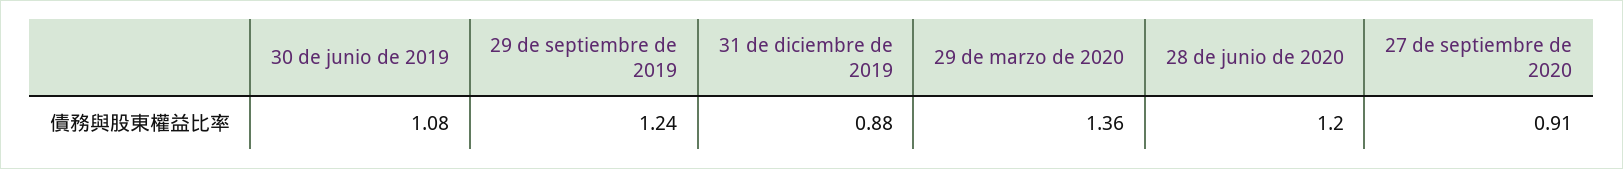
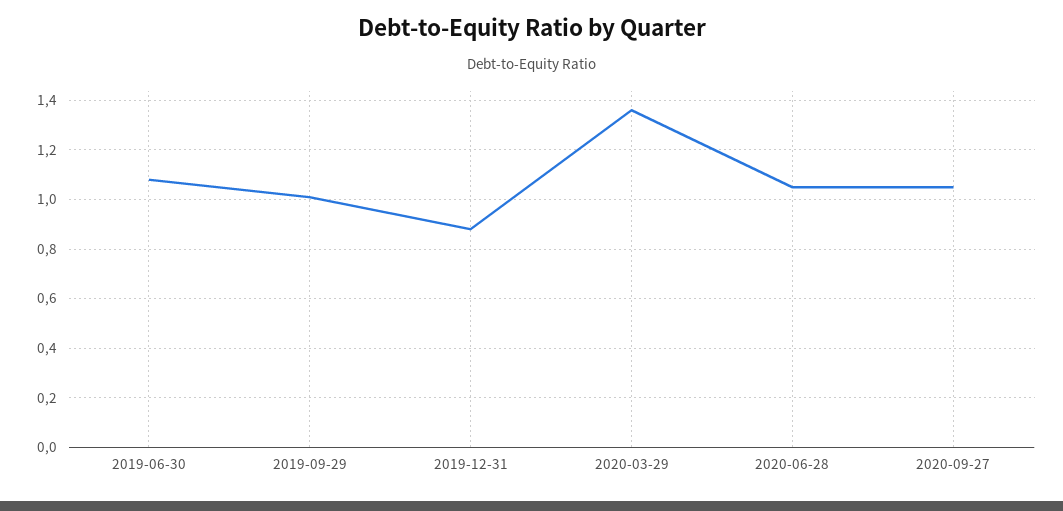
  {
    "30 de junio de 2019": 1.08,
-   "29 de septiembre de 2019": 1.24,
+   "29 de septiembre de 2019": 1,
    "31 de diciembre de 2019": 0.88,
    "29 de marzo de 2020": 1.36,
-   "28 de junio de 2020": 1.2,
+   "28 de junio de 2020": 1.05,
-   "27 de septiembre de 2020": 0.91
+   "27 de septiembre de 2020": 1.05
  }

